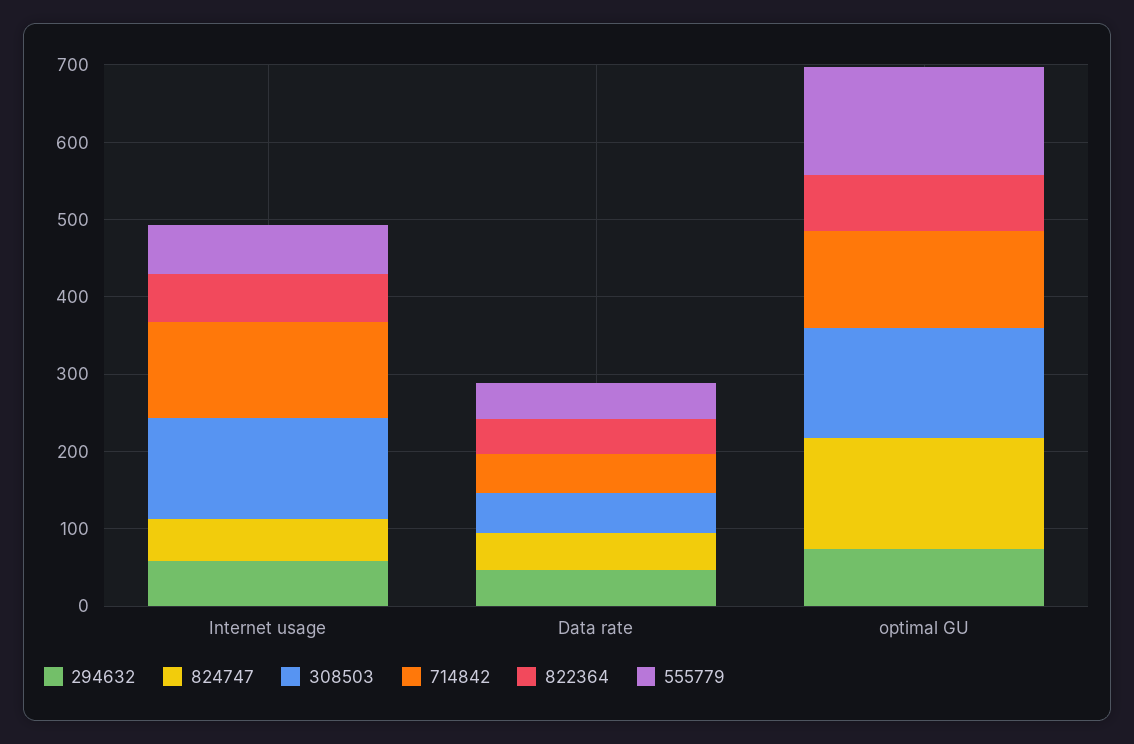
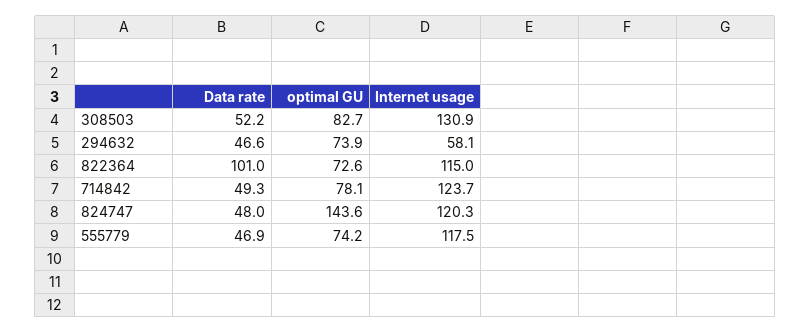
  {
    "294632": {
      "Internet usage": 58.1,
      "Data rate": 46.6,
      "optimal GU": 73.9
    },
    "824747": {
-     "Internet usage": 60,
+     "Internet usage": 120.3,
      "Data rate": 48,
      "optimal GU": 143.6
    },
    "308503": {
      "Internet usage": 130.9,
      "Data rate": 52.2,
-     "optimal GU": 140
+     "optimal GU": 82.7
    },
    "714842": {
      "Internet usage": 123.7,
      "Data rate": 49.3,
-     "optimal GU": 120
+     "optimal GU": 78.1
    },
    "822364": {
-     "Internet usage": 60,
+     "Internet usage": 115,
-     "Data rate": 40,
+     "Data rate": 101,
      "optimal GU": 72.6
    },
    "555779": {
-     "Internet usage": 60,
+     "Internet usage": 117.5,
      "Data rate": 46.9,
-     "optimal GU": 140
+     "optimal GU": 74.2
    }
  }

